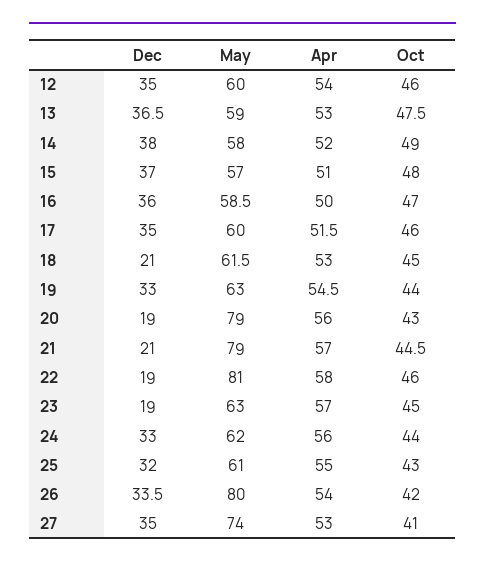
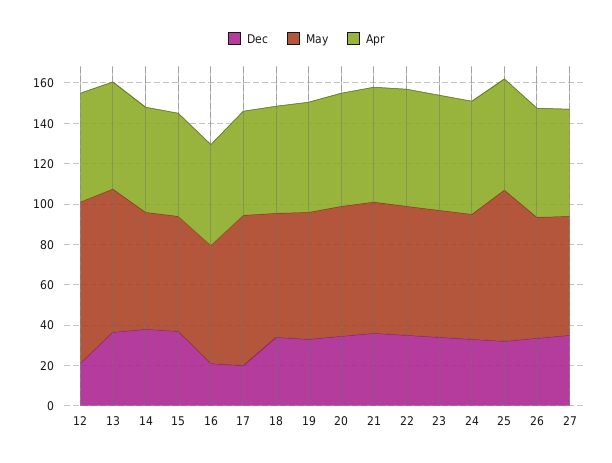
  {
    "Dec": {
-     "12": 35,
+     "12": 20,
      "13": 36.5,
      "14": 38,
      "15": 37,
-     "16": 36,
+     "16": 20,
-     "17": 35,
+     "17": 20,
-     "18": 21,
+     "18": 35,
      "19": 33,
-     "20": 19,
+     "20": 35,
-     "21": 21,
+     "21": 35,
-     "22": 19,
+     "22": 35,
-     "23": 19,
+     "23": 35,
      "24": 33,
      "25": 32,
      "26": 33.5,
      "27": 35
    },
    "May": {
-     "12": 60,
+     "12": 80,
-     "13": 59,
+     "13": 70,
      "14": 58,
      "15": 57,
      "16": 58.5,
-     "17": 60,
+     "17": 75,
      "18": 61.5,
      "19": 63,
-     "20": 79,
+     "20": 65,
-     "21": 79,
+     "21": 65,
-     "22": 81,
+     "22": 65,
      "23": 63,
      "24": 62,
-     "25": 61,
+     "25": 75,
-     "26": 80,
+     "26": 60,
-     "27": 74
+     "27": 60
    },
    "Apr": {
      "12": 54,
      "13": 53,
      "14": 52,
      "15": 51,
      "16": 50,
      "17": 51.5,
      "18": 53,
      "19": 54.5,
      "20": 56,
      "21": 57,
      "22": 58,
      "23": 57,
      "24": 56,
      "25": 55,
      "26": 54,
      "27": 53
-   },
+   }
-   "Oct": {
-     "12": 46,
-     "13": 47.5,
-     "14": 49,
-     "15": 48,
-     "16": 47,
-     "17": 46,
-     "18": 45,
-     "19": 44,
-     "20": 43,
-     "21": 44.5,
-     "22": 46,
-     "23": 45,
-     "24": 44,
-     "25": 43,
-     "26": 42,
-     "27": 41
-   }
  }

